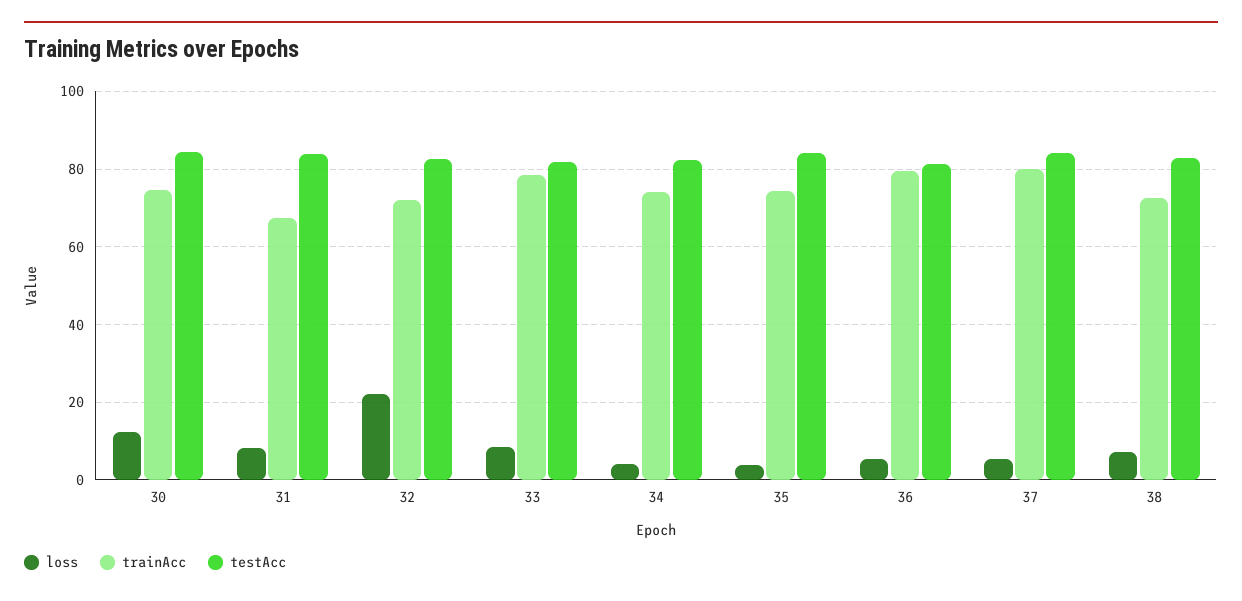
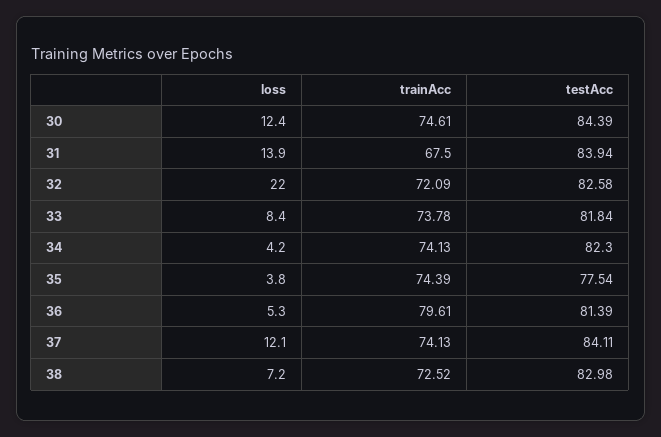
  {
    "loss": {
      "30": 12.4,
-     "31": 8,
+     "31": 13.9,
      "32": 22,
      "33": 8.4,
      "34": 4.2,
      "35": 3.8,
      "36": 5.3,
-     "37": 6,
+     "37": 12.1,
      "38": 7.2
    },
    "trainAcc": {
      "30": 74.61,
      "31": 67.5,
      "32": 72.09,
-     "33": 78,
+     "33": 73.78,
      "34": 74.13,
      "35": 74.39,
      "36": 79.61,
-     "37": 80,
+     "37": 74.13,
      "38": 72.52
    },
    "testAcc": {
      "30": 84.39,
      "31": 83.94,
      "32": 82.58,
      "33": 81.84,
      "34": 82.3,
-     "35": 84,
+     "35": 77.54,
      "36": 81.39,
      "37": 84.11,
      "38": 82.98
    }
  }

